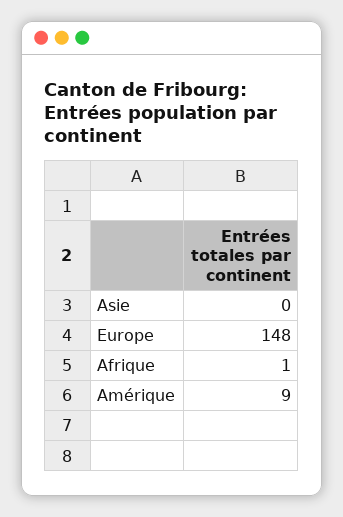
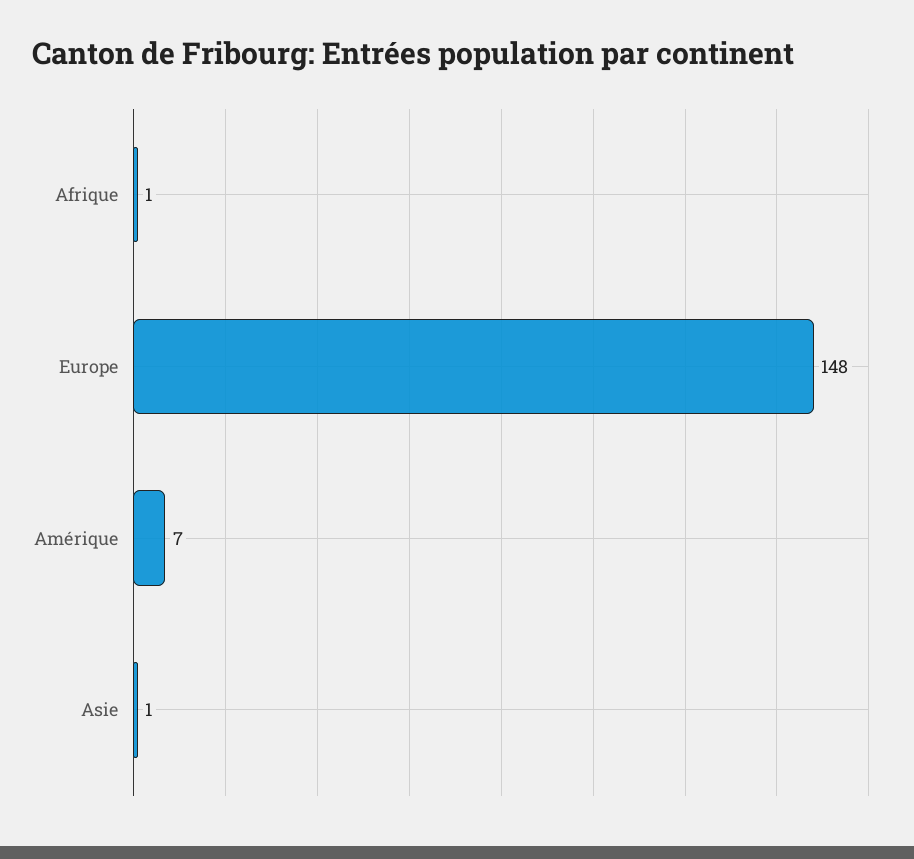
  {
-   "Asie": 0,
+   "Asie": 1,
    "Europe": 148,
    "Afrique": 1,
-   "Amérique": 9
+   "Amérique": 7
  }

